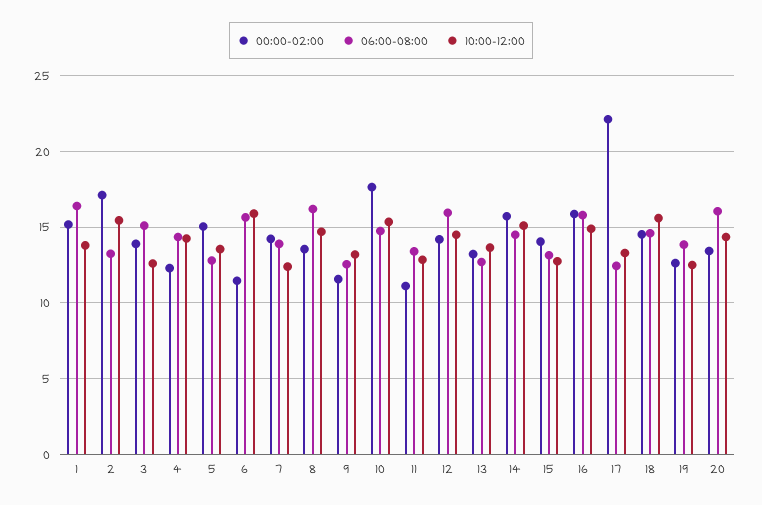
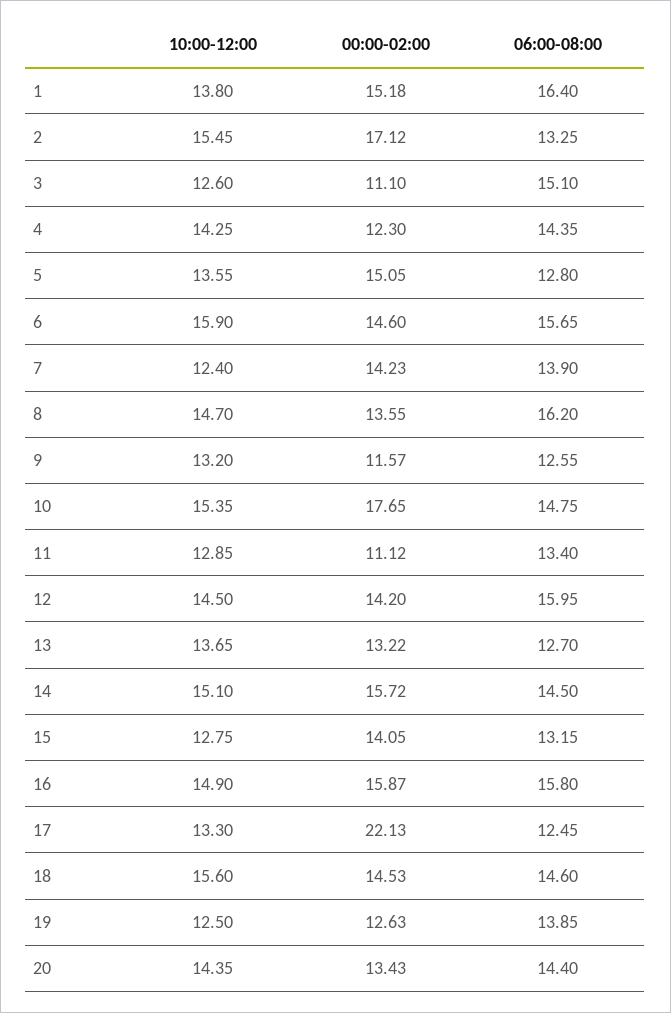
  {
    "00:00-02:00": {
      "1": 15.18,
      "2": 17.12,
-     "3": 14,
+     "3": 11.1,
      "4": 12.3,
      "5": 15.05,
-     "6": 11.5,
+     "6": 14.6,
      "7": 14.23,
      "8": 13.55,
      "9": 11.57,
      "10": 17.65,
      "11": 11.12,
      "12": 14.2,
      "13": 13.22,
      "14": 15.72,
      "15": 14.05,
      "16": 15.87,
      "17": 22.13,
      "18": 14.53,
      "19": 12.63,
      "20": 13.43
    },
    "06:00-08:00": {
      "1": 16.4,
      "2": 13.25,
      "3": 15.1,
      "4": 14.35,
      "5": 12.8,
      "6": 15.65,
      "7": 13.9,
      "8": 16.2,
      "9": 12.55,
      "10": 14.75,
      "11": 13.4,
      "12": 15.95,
      "13": 12.7,
      "14": 14.5,
      "15": 13.15,
      "16": 15.8,
      "17": 12.45,
      "18": 14.6,
      "19": 13.85,
-     "20": 16
+     "20": 14.4
    },
    "10:00-12:00": {
      "1": 13.8,
      "2": 15.45,
      "3": 12.6,
      "4": 14.25,
      "5": 13.55,
      "6": 15.9,
      "7": 12.4,
      "8": 14.7,
      "9": 13.2,
      "10": 15.35,
      "11": 12.85,
      "12": 14.5,
      "13": 13.65,
      "14": 15.1,
      "15": 12.75,
      "16": 14.9,
      "17": 13.3,
      "18": 15.6,
      "19": 12.5,
      "20": 14.35
    }
  }

